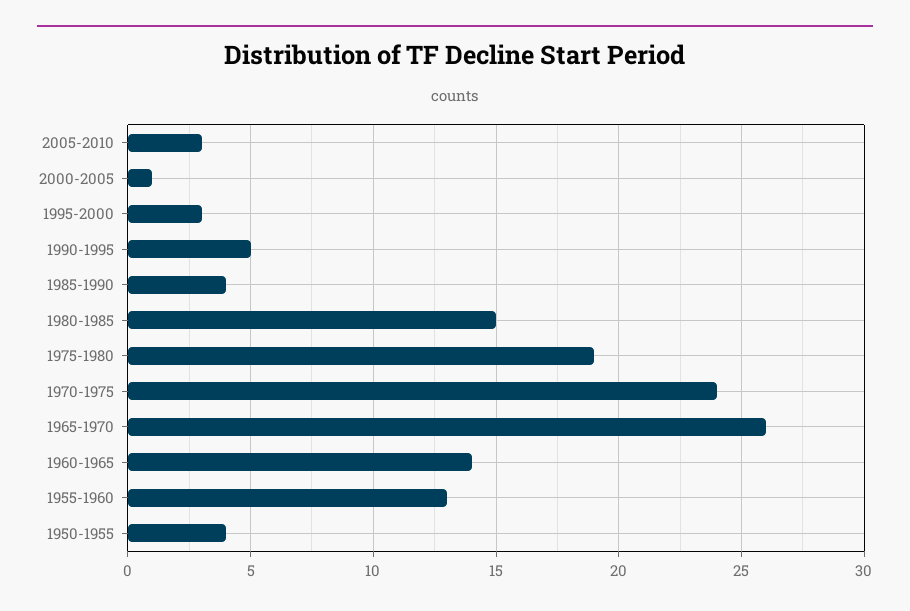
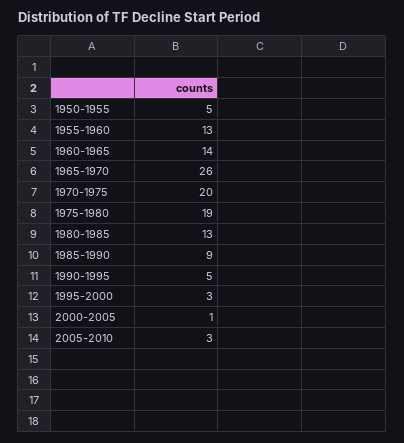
  {
    "2005-2010": 3,
    "2000-2005": 1,
    "1995-2000": 3,
    "1990-1995": 5,
-   "1985-1990": 4,
+   "1985-1990": 9,
-   "1980-1985": 15,
+   "1980-1985": 13,
    "1975-1980": 19,
-   "1970-1975": 24,
+   "1970-1975": 20,
    "1965-1970": 26,
    "1960-1965": 14,
    "1955-1960": 13,
-   "1950-1955": 4
+   "1950-1955": 5
  }

